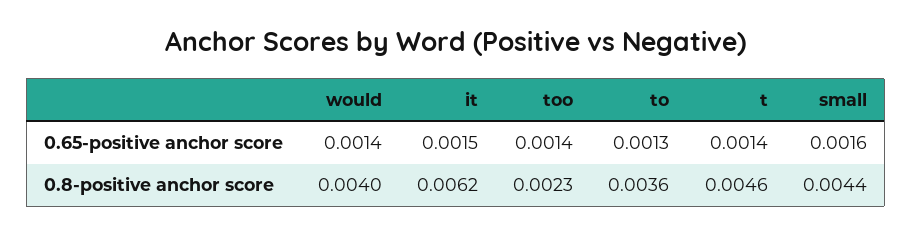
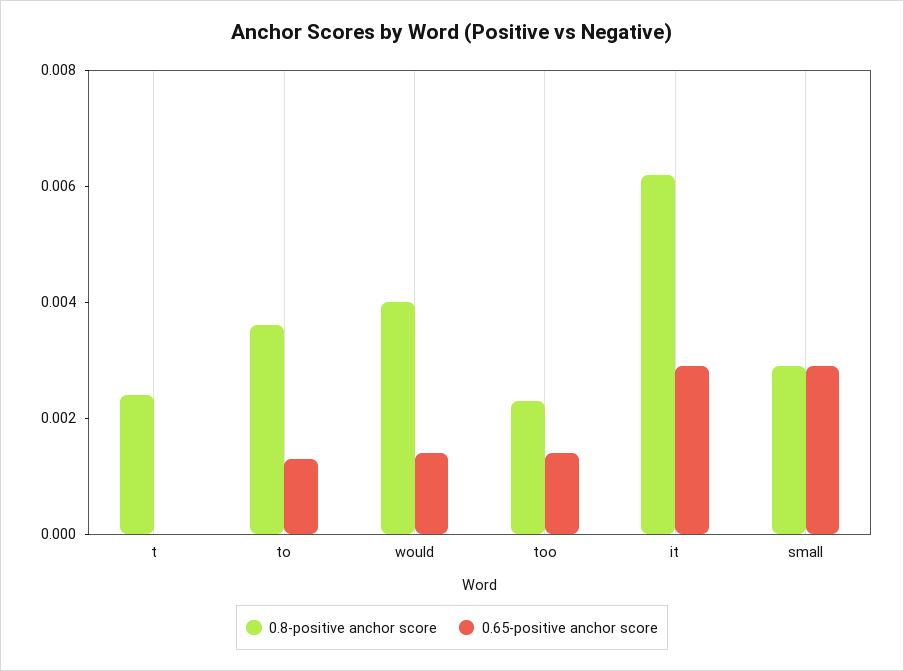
  {
    "0.65-positive anchor score": {
      "would": 0.0014,
-     "it": 0.0015,
+     "it": 0.003,
      "too": 0.0014,
      "to": 0.0013,
-     "t": 0.0014,
+     "t": 0,
-     "small": 0.0016
+     "small": 0.003
    },
    "0.8-positive anchor score": {
      "would": 0.004,
      "it": 0.0062,
      "too": 0.0023,
      "to": 0.0036,
-     "t": 0.0046,
+     "t": 0.0025,
-     "small": 0.0044
+     "small": 0.003
    }
  }

